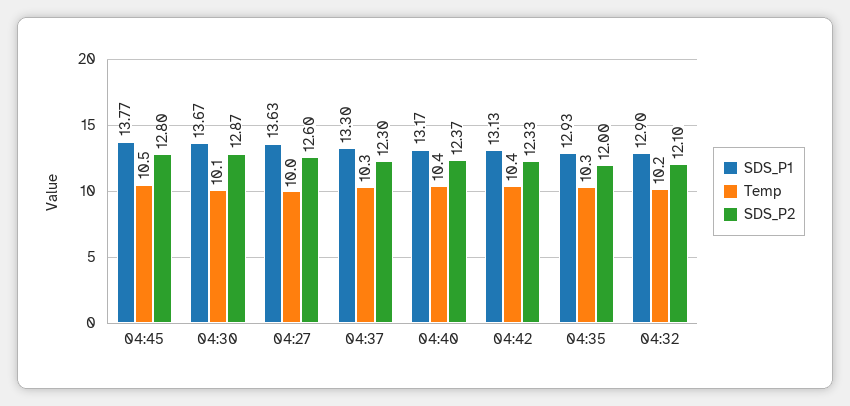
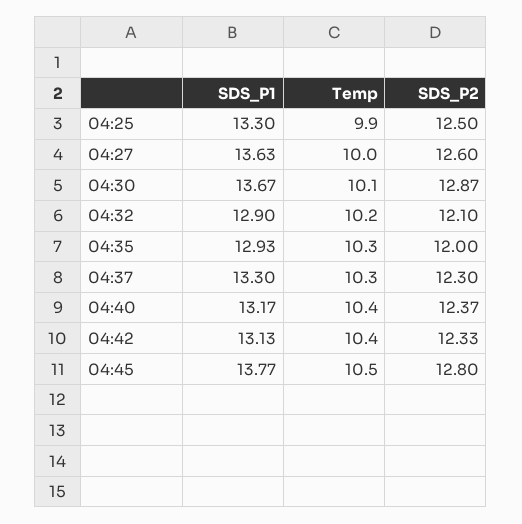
  {
    "SDS_P1": {
      "04:45": 13.77,
      "04:30": 13.67,
      "04:27": 13.63,
      "04:37": 13.3,
      "04:40": 13.17,
      "04:42": 13.13,
      "04:35": 12.93,
-     "04:32": 12.9
+     "04:32": 12.9,
+     "04:25": 13.3
    },
    "Temp": {
      "04:45": 10.5,
      "04:30": 10.1,
      "04:27": 10,
      "04:37": 10.3,
      "04:40": 10.4,
      "04:42": 10.4,
      "04:35": 10.3,
-     "04:32": 10.2
+     "04:32": 10.2,
+     "04:25": 9.9
    },
    "SDS_P2": {
      "04:45": 12.8,
      "04:30": 12.87,
      "04:27": 12.6,
      "04:37": 12.3,
      "04:40": 12.37,
      "04:42": 12.33,
      "04:35": 12,
-     "04:32": 12.1
+     "04:32": 12.1,
+     "04:25": 12.5
    }
  }

